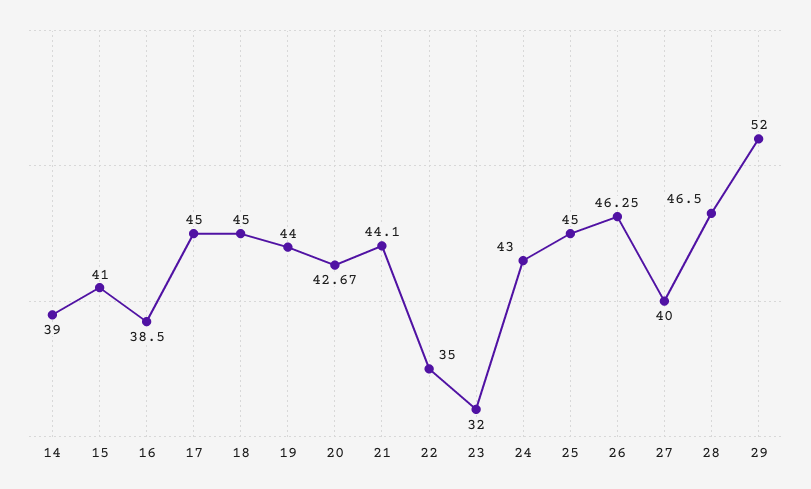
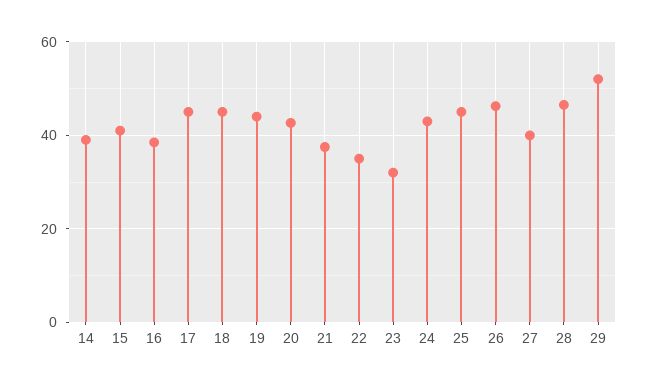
  {
    "14": 39,
    "15": 41,
    "16": 38.5,
    "17": 45,
    "18": 45,
    "19": 44,
    "20": 42.67,
-   "21": 44.1,
+   "21": 38,
    "22": 35,
    "23": 32,
    "24": 43,
    "25": 45,
    "26": 46.25,
    "27": 40,
    "28": 46.5,
    "29": 52
  }

